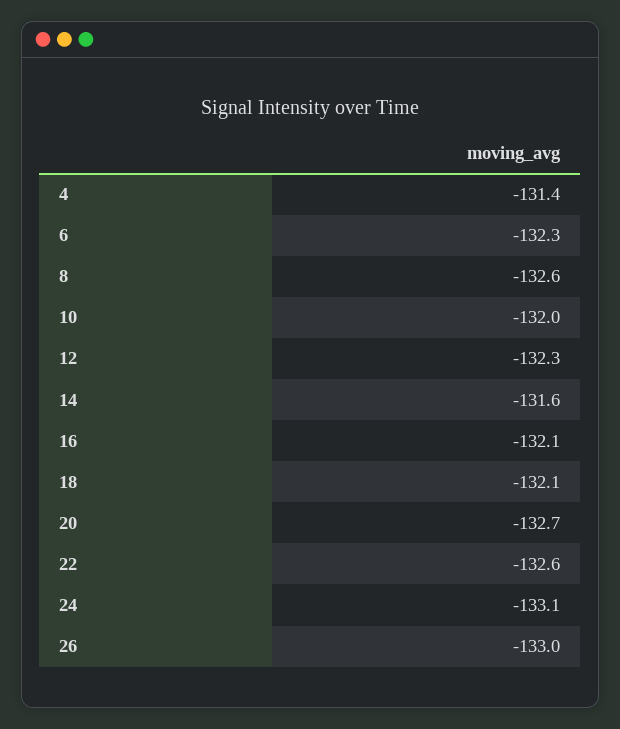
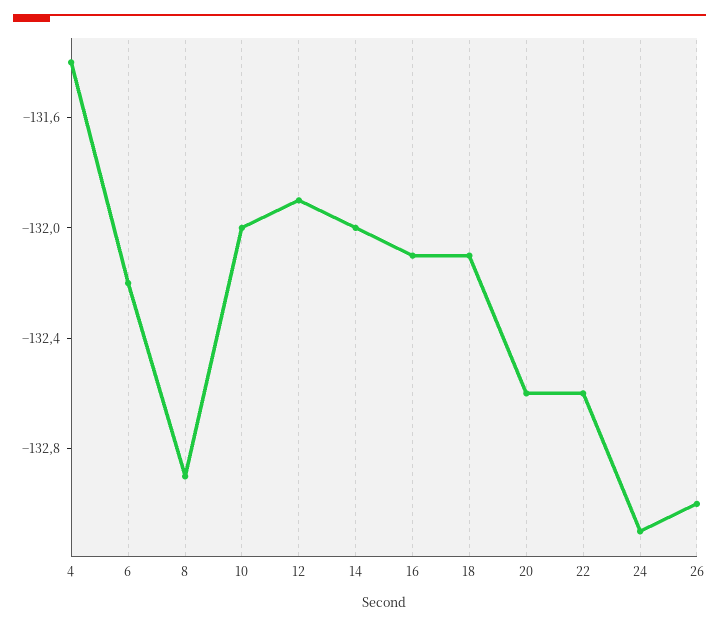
  {
    "4": -131.4,
-   "6": -132.3,
+   "6": -132.2,
-   "8": -132.6,
+   "8": -132.9,
    "10": -132,
-   "12": -132.3,
+   "12": -131.9,
-   "14": -131.6,
+   "14": -132,
    "16": -132.1,
    "18": -132.1,
-   "20": -132.7,
+   "20": -132.6,
    "22": -132.6,
    "24": -133.1,
    "26": -133
  }

